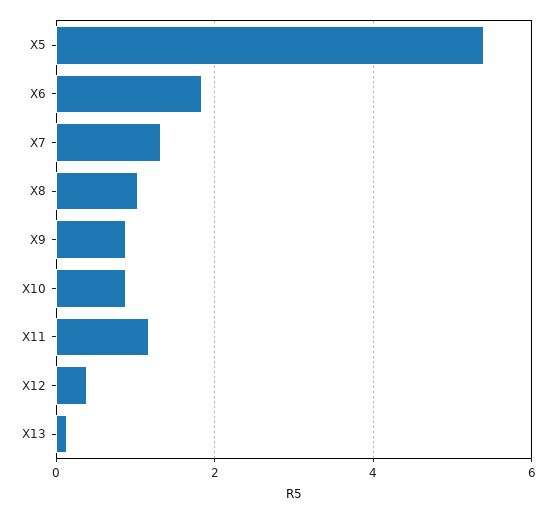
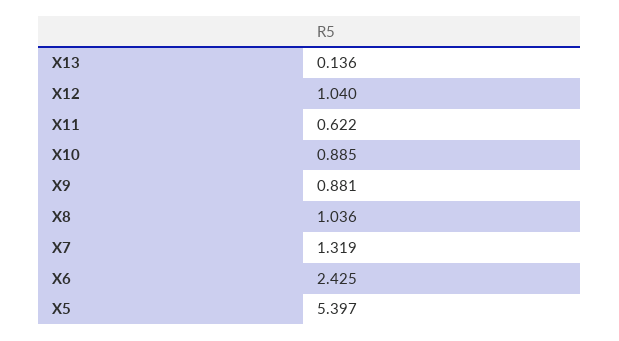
  {
    "X5": 5.397,
-   "X6": 1.8,
+   "X6": 2.425,
    "X7": 1.319,
    "X8": 1.036,
    "X9": 0.881,
    "X10": 0.885,
-   "X11": 1.2,
+   "X11": 0.622,
-   "X12": 0.4,
+   "X12": 1.04,
    "X13": 0.136
  }

